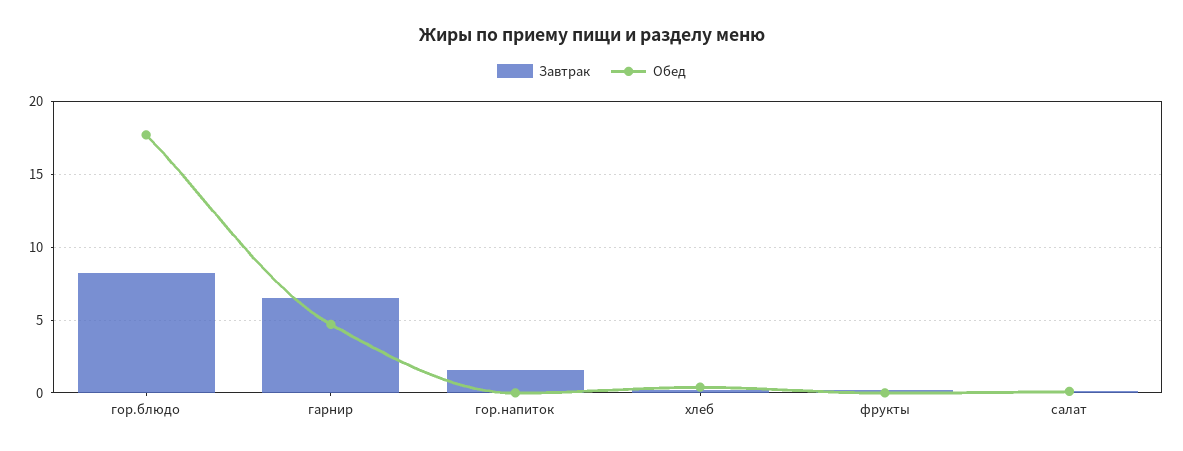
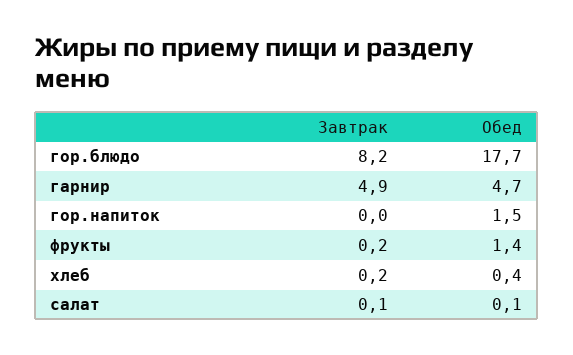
  {
    "Завтрак": {
      "гор.блюдо": 8.2,
-     "гарнир": 6.5,
+     "гарнир": 4.9,
-     "гор.напиток": 1.5,
+     "гор.напиток": 0,
      "хлеб": 0.2,
      "фрукты": 0.2,
      "салат": 0.1
    },
    "Обед": {
      "гор.блюдо": 17.7,
      "гарнир": 4.7,
-     "гор.напиток": 0,
+     "гор.напиток": 1.5,
      "хлеб": 0.4,
-     "фрукты": 0,
+     "фрукты": 1.4,
      "салат": 0.1
    }
  }

